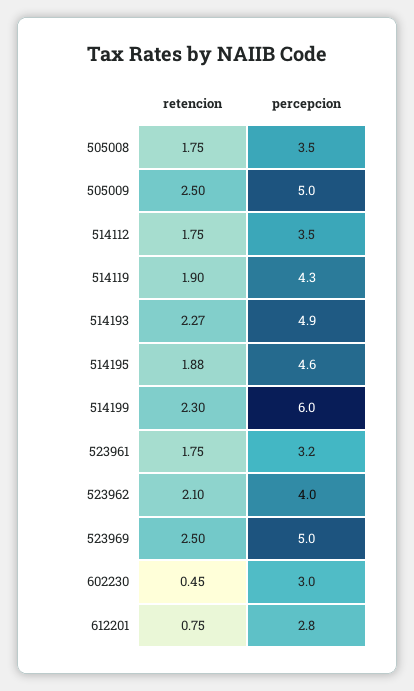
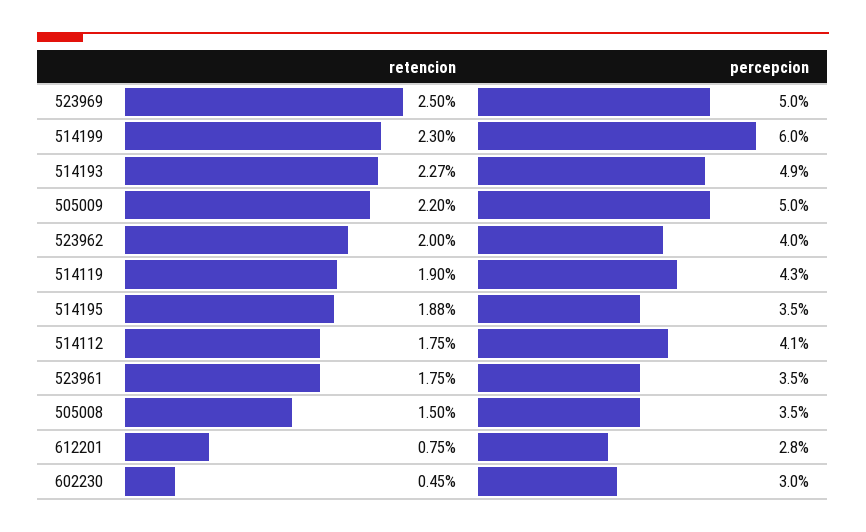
  {
    "retencion": {
-     "505008": 1.75,
+     "505008": 1.5,
-     "505009": 2.5,
+     "505009": 2.2,
      "514112": 1.75,
      "514119": 1.9,
      "514193": 2.27,
      "514195": 1.88,
      "514199": 2.3,
      "523961": 1.75,
-     "523962": 2.1,
+     "523962": 2,
      "523969": 2.5,
      "602230": 0.45,
      "612201": 0.75
    },
    "percepcion": {
      "505008": 3.5,
      "505009": 5,
-     "514112": 3.5,
+     "514112": 4.1,
      "514119": 4.3,
      "514193": 4.9,
-     "514195": 4.6,
+     "514195": 3.5,
      "514199": 6,
-     "523961": 3.2,
+     "523961": 3.5,
      "523962": 4,
      "523969": 5,
      "602230": 3,
      "612201": 2.8
    }
  }

